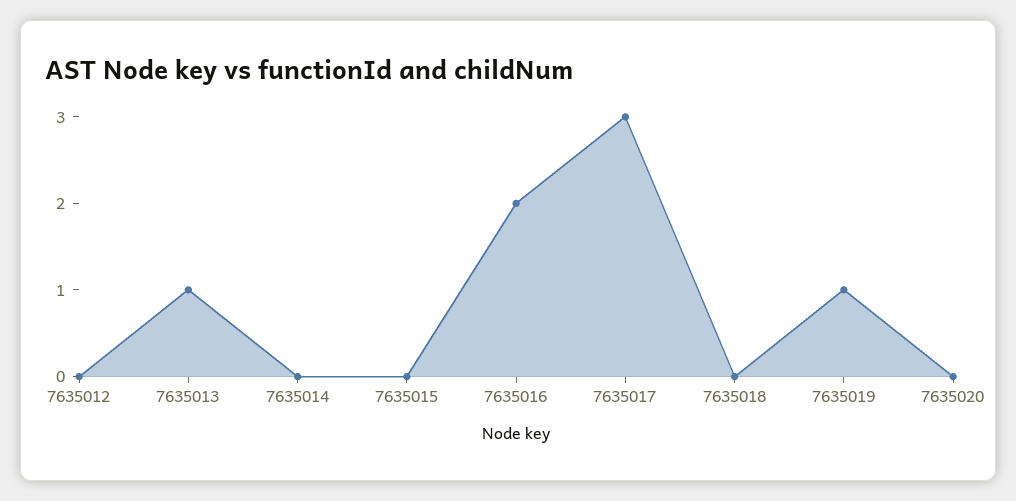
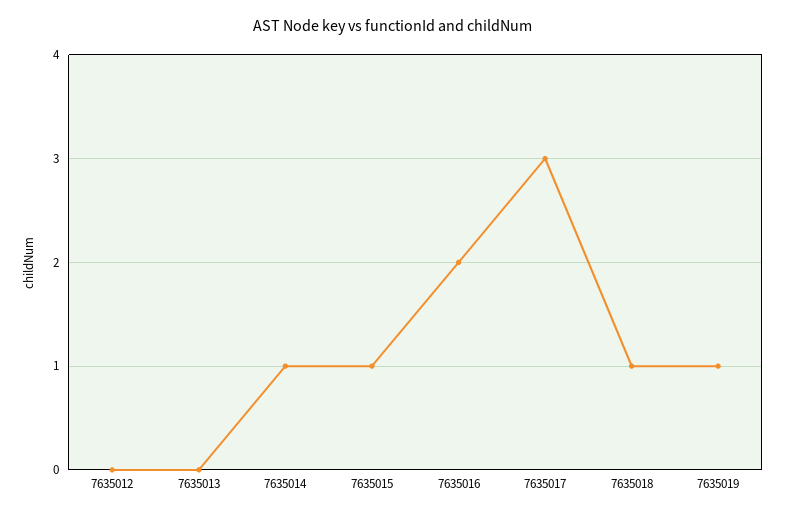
  {
    "7635012": 0,
-   "7635013": 1,
+   "7635013": 0,
-   "7635014": 0,
+   "7635014": 1,
-   "7635015": 0,
+   "7635015": 1,
    "7635016": 2,
    "7635017": 3,
-   "7635018": 0,
+   "7635018": 1,
-   "7635019": 1,
+   "7635019": 1
-   "7635020": 0
  }

